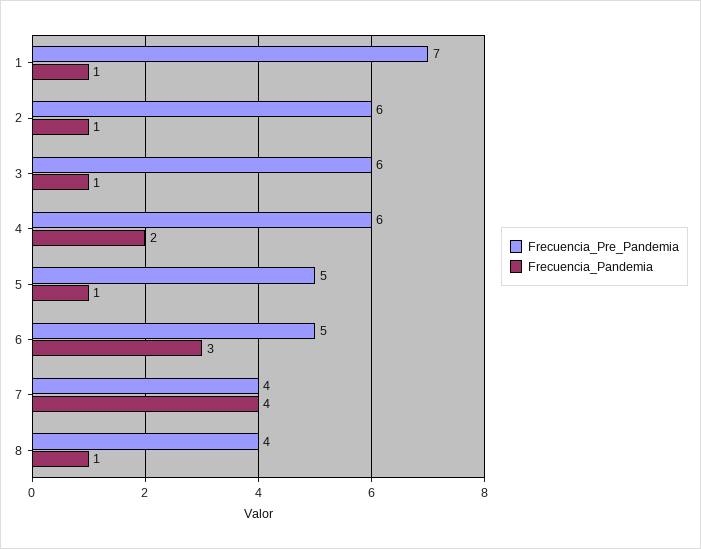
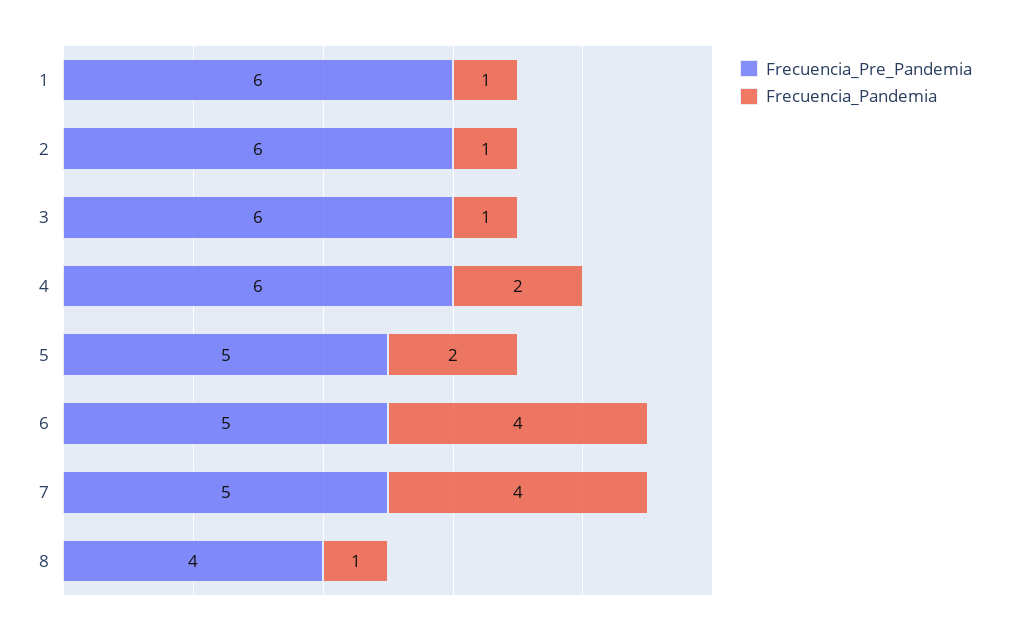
  {
    "Frecuencia_Pre_Pandemia": {
-     "1": 7,
+     "1": 6,
      "2": 6,
      "3": 6,
      "4": 6,
      "5": 5,
      "6": 5,
-     "7": 4,
+     "7": 5,
      "8": 4
    },
    "Frecuencia_Pandemia": {
      "1": 1,
      "2": 1,
      "3": 1,
      "4": 2,
-     "5": 1,
+     "5": 2,
-     "6": 3,
+     "6": 4,
      "7": 4,
      "8": 1
    }
  }

